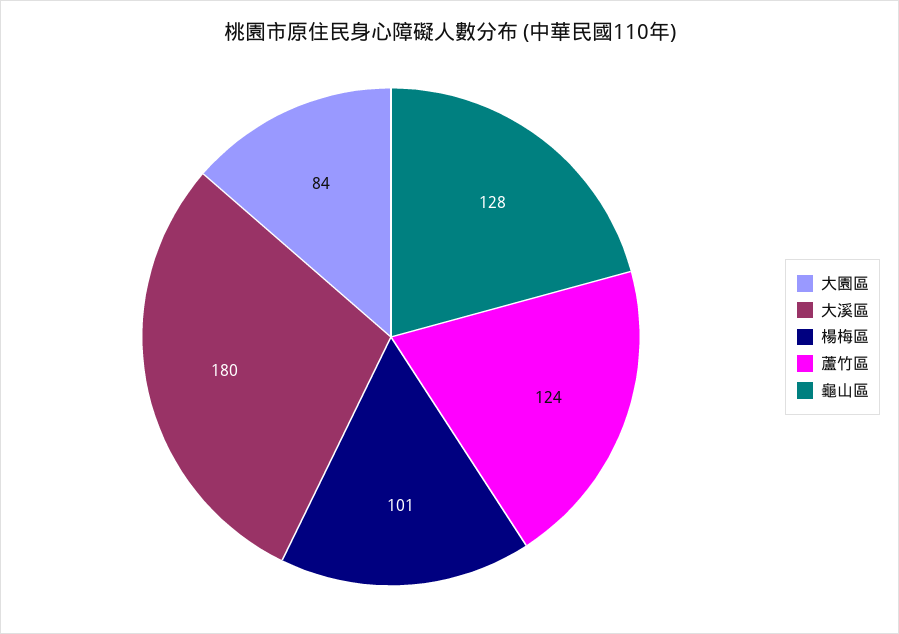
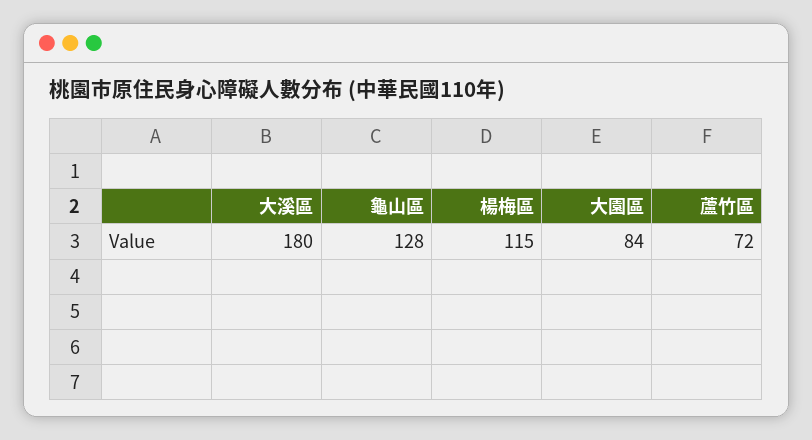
  {
    "大園區": 84,
    "大溪區": 180,
-   "楊梅區": 101,
+   "楊梅區": 115,
-   "蘆竹區": 124,
+   "蘆竹區": 72,
    "龜山區": 128
  }

